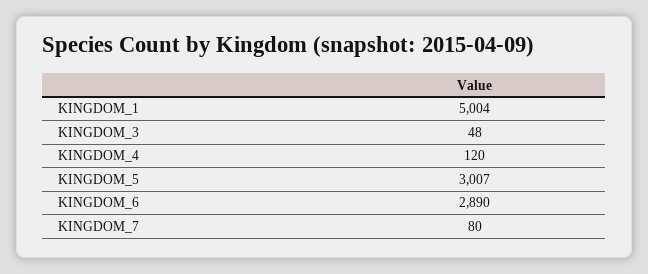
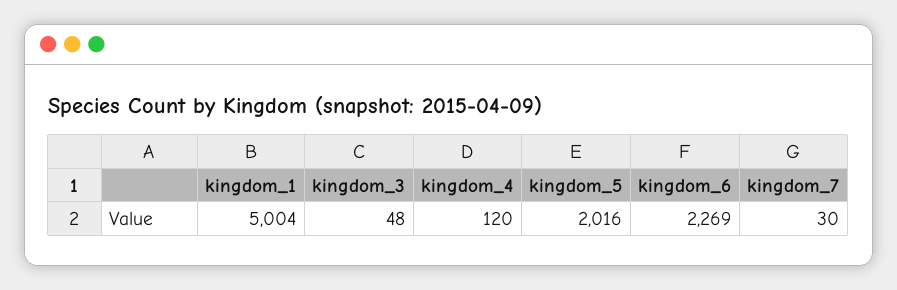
  {
    "KINGDOM_1": 5004,
    "KINGDOM_3": 48,
    "KINGDOM_4": 120,
-   "KINGDOM_5": 3007,
+   "KINGDOM_5": 2016,
-   "KINGDOM_6": 2890,
+   "KINGDOM_6": 2269,
-   "KINGDOM_7": 80
+   "KINGDOM_7": 30
  }

